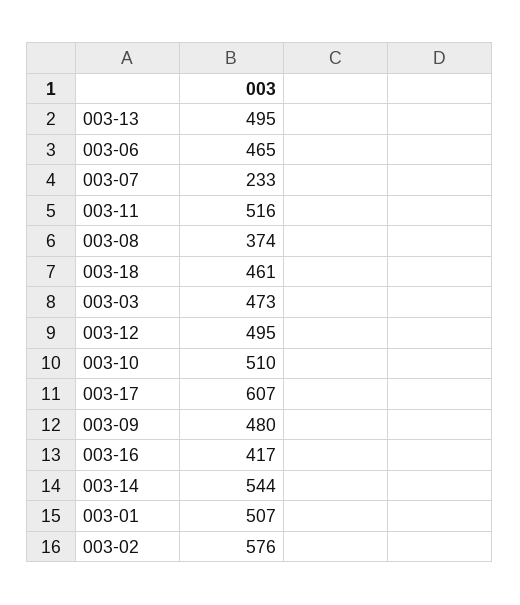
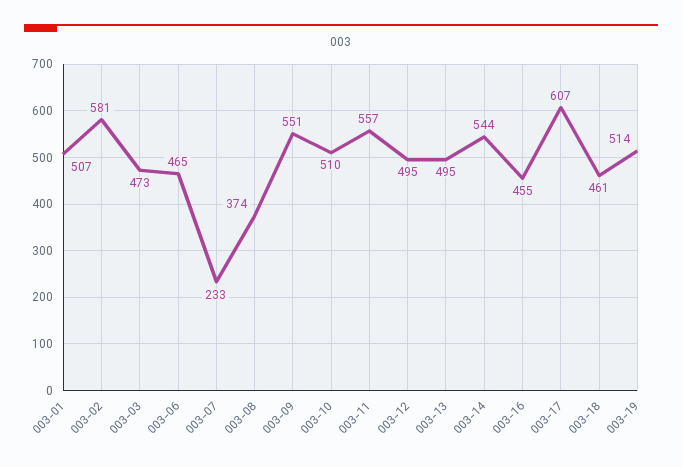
  {
    "003-13": 495,
    "003-06": 465,
    "003-07": 233,
-   "003-11": 516,
+   "003-11": 557,
    "003-08": 374,
    "003-18": 461,
    "003-03": 473,
    "003-12": 495,
    "003-10": 510,
    "003-17": 607,
-   "003-09": 480,
+   "003-09": 551,
-   "003-16": 417,
+   "003-16": 455,
    "003-14": 544,
    "003-01": 507,
-   "003-02": 576
+   "003-02": 581,
+   "003-19": 514
  }

